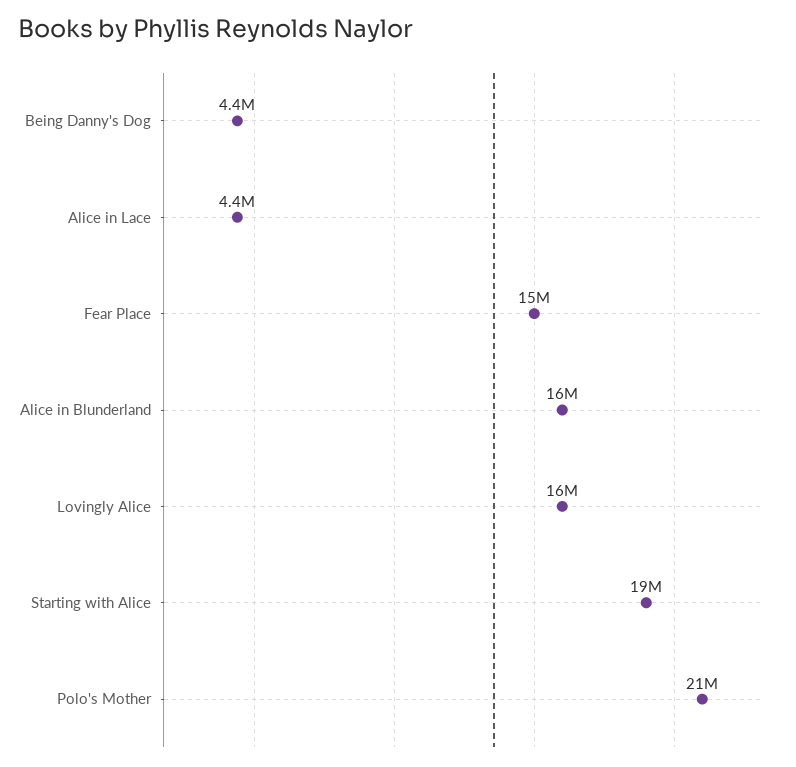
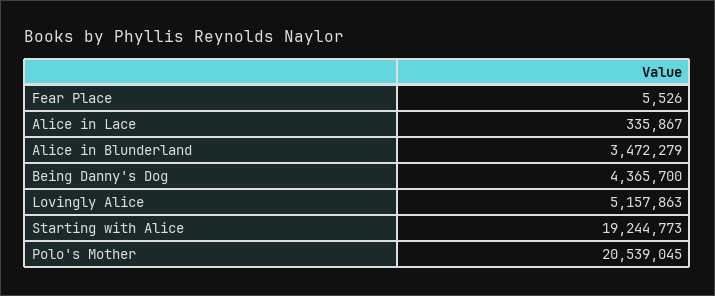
  {
    "Being Danny's Dog": 4365700,
-   "Alice in Lace": 4400000,
+   "Alice in Lace": 335867,
-   "Fear Place": 15000000,
+   "Fear Place": 5526,
-   "Alice in Blunderland": 16000000,
+   "Alice in Blunderland": 3472279,
-   "Lovingly Alice": 16000000,
+   "Lovingly Alice": 5157863,
    "Starting with Alice": 19244773,
    "Polo's Mother": 20539045
  }

